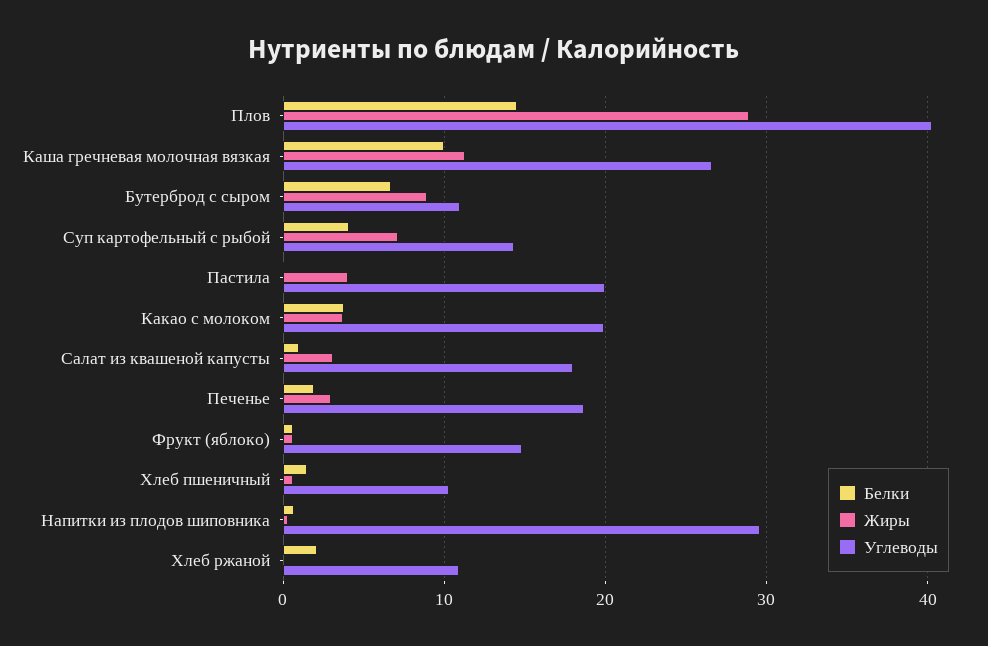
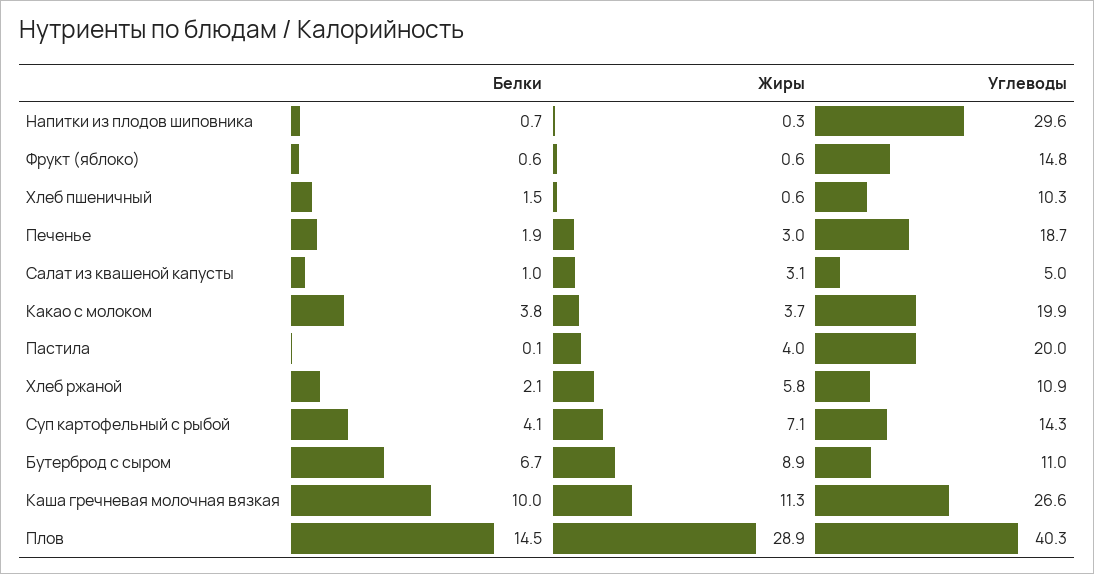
  {
    "Белки": {
      "Плов": 14.5,
      "Каша гречневая молочная вязкая": 10,
      "Бутерброд с сыром": 6.7,
      "Суп картофельный с рыбой": 4.1,
      "Пастила": 0.1,
      "Какао с молоком": 3.8,
      "Салат из квашеной капусты": 1,
      "Печенье": 1.9,
      "Фрукт (яблоко)": 0.6,
      "Хлеб пшеничный": 1.5,
      "Напитки из плодов шиповника": 0.7,
      "Хлеб ржаной": 2.1
    },
    "Жиры": {
      "Плов": 28.9,
      "Каша гречневая молочная вязкая": 11.3,
      "Бутерброд с сыром": 8.9,
      "Суп картофельный с рыбой": 7.1,
      "Пастила": 4,
      "Какао с молоком": 3.7,
      "Салат из квашеной капусты": 3.1,
      "Печенье": 3,
      "Фрукт (яблоко)": 0.6,
      "Хлеб пшеничный": 0.6,
      "Напитки из плодов шиповника": 0.3,
-     "Хлеб ржаной": 0
+     "Хлеб ржаной": 5.8
    },
    "Углеводы": {
      "Плов": 40.3,
      "Каша гречневая молочная вязкая": 26.6,
      "Бутерброд с сыром": 11,
      "Суп картофельный с рыбой": 14.3,
      "Пастила": 20,
      "Какао с молоком": 19.9,
-     "Салат из квашеной капусты": 18,
+     "Салат из квашеной капусты": 5,
      "Печенье": 18.7,
      "Фрукт (яблоко)": 14.8,
      "Хлеб пшеничный": 10.3,
      "Напитки из плодов шиповника": 29.6,
      "Хлеб ржаной": 10.9
    }
  }

